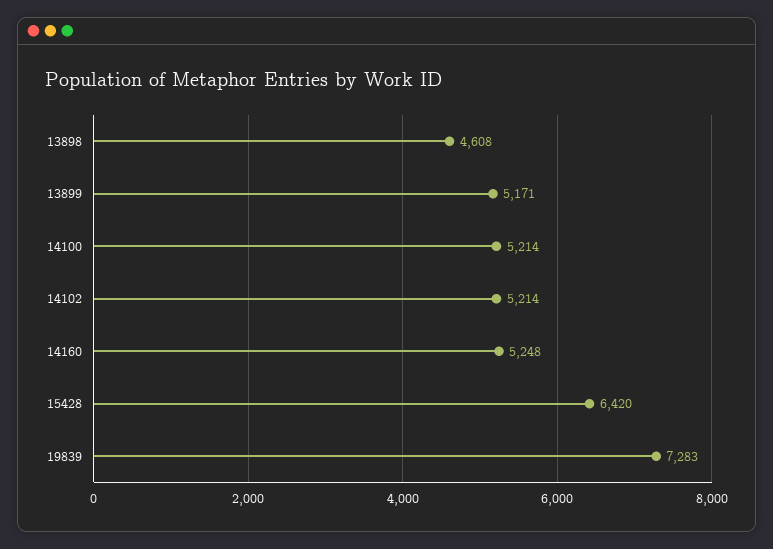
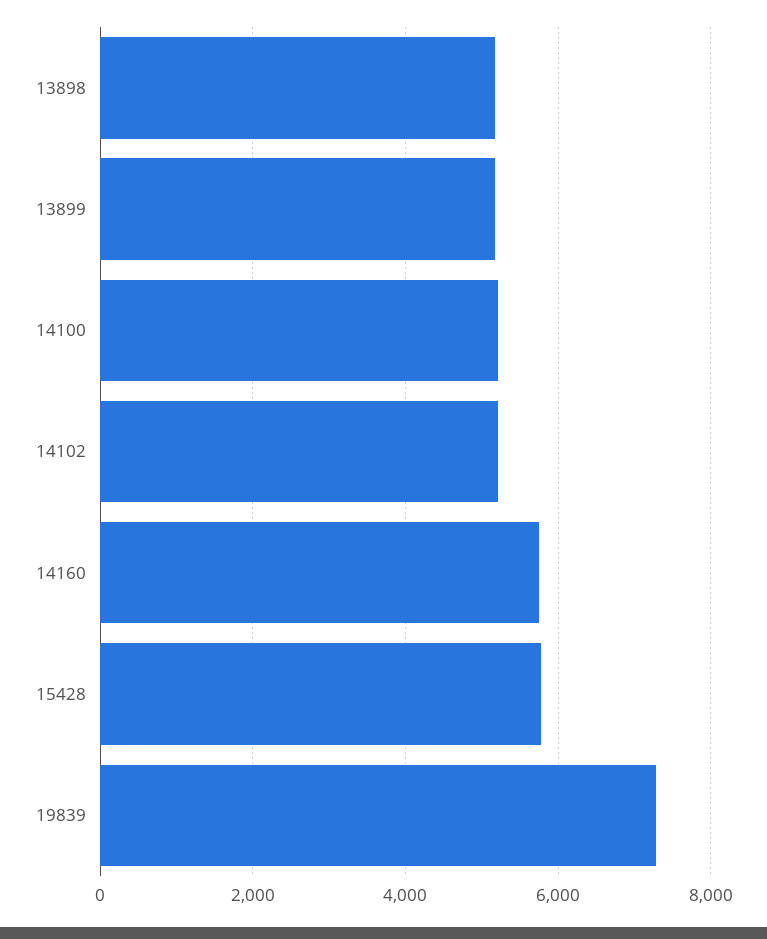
  {
-   "13898": 4608,
+   "13898": 5200,
    "13899": 5171,
    "14100": 5214,
    "14102": 5214,
-   "14160": 5248,
+   "14160": 5800,
-   "15428": 6420,
+   "15428": 5800,
    "19839": 7283
  }

